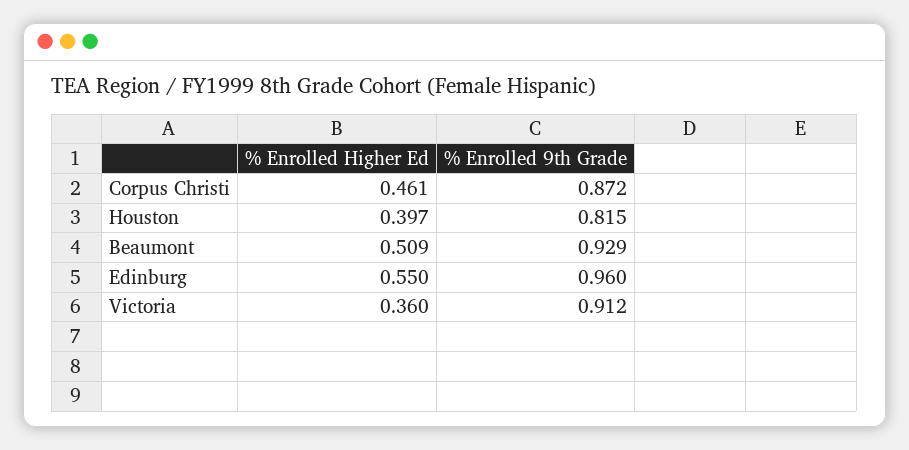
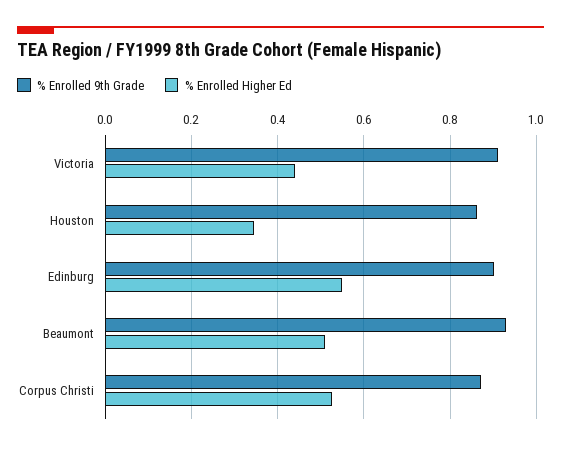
  {
    "% Enrolled Higher Ed": {
-     "Corpus Christi": 0.461,
+     "Corpus Christi": 0.52,
-     "Houston": 0.397,
+     "Houston": 0.34,
      "Beaumont": 0.509,
      "Edinburg": 0.55,
-     "Victoria": 0.36
+     "Victoria": 0.44
    },
    "% Enrolled 9th Grade": {
      "Corpus Christi": 0.872,
-     "Houston": 0.815,
+     "Houston": 0.86,
      "Beaumont": 0.929,
-     "Edinburg": 0.96,
+     "Edinburg": 0.9,
      "Victoria": 0.912
    }
  }

